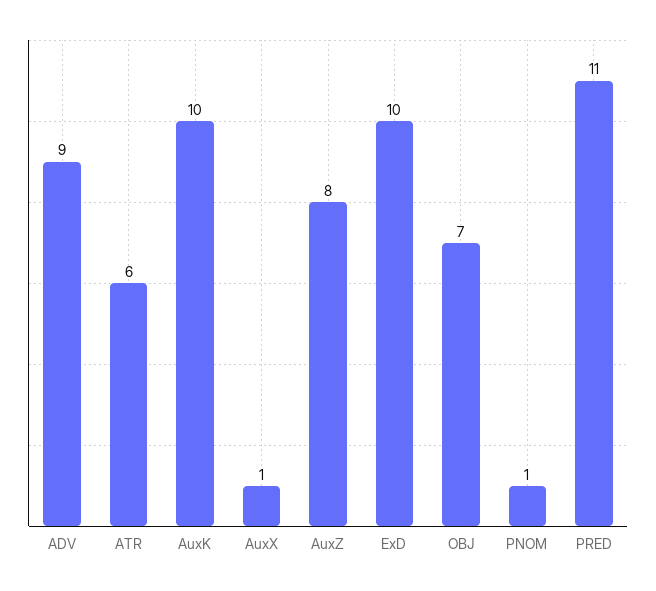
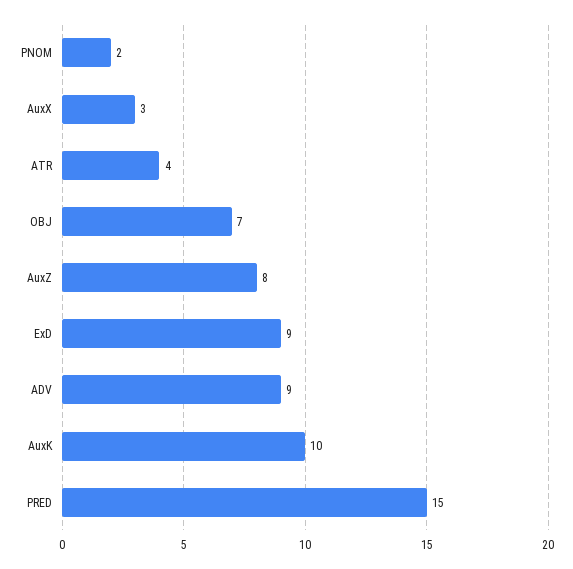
  {
    "ADV": 9,
-   "ATR": 6,
+   "ATR": 4,
    "AuxK": 10,
-   "AuxX": 1,
+   "AuxX": 3,
    "AuxZ": 8,
-   "ExD": 10,
+   "ExD": 9,
    "OBJ": 7,
-   "PNOM": 1,
+   "PNOM": 2,
-   "PRED": 11
+   "PRED": 15
  }

